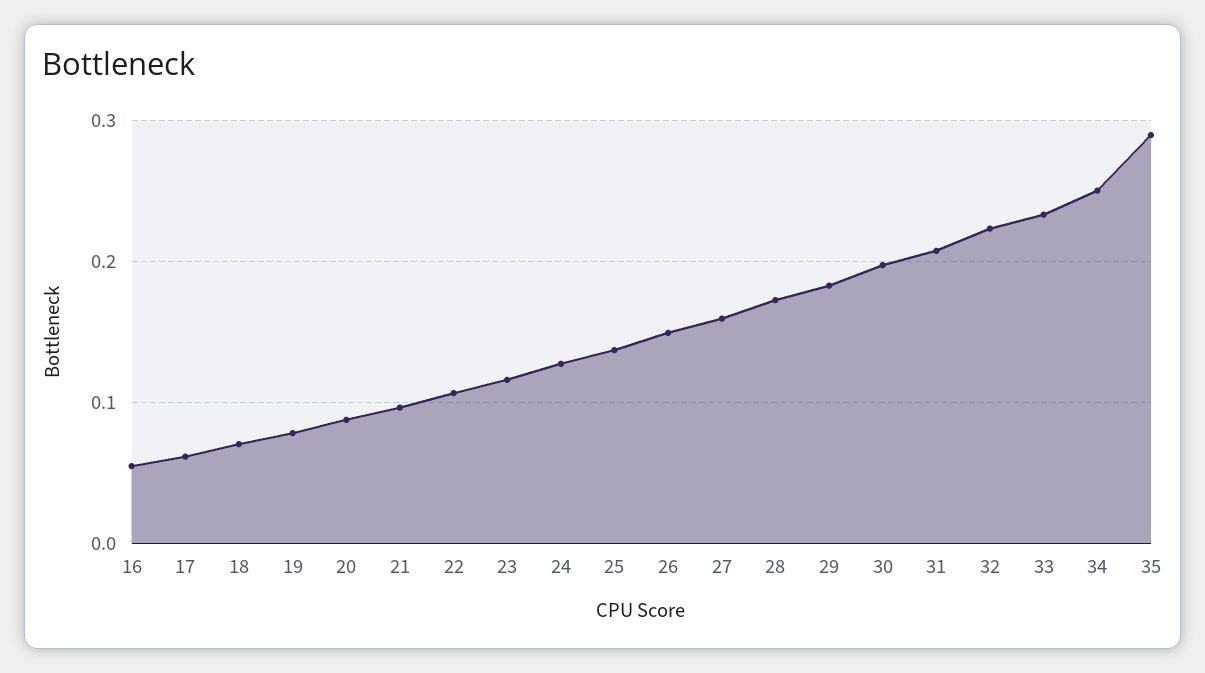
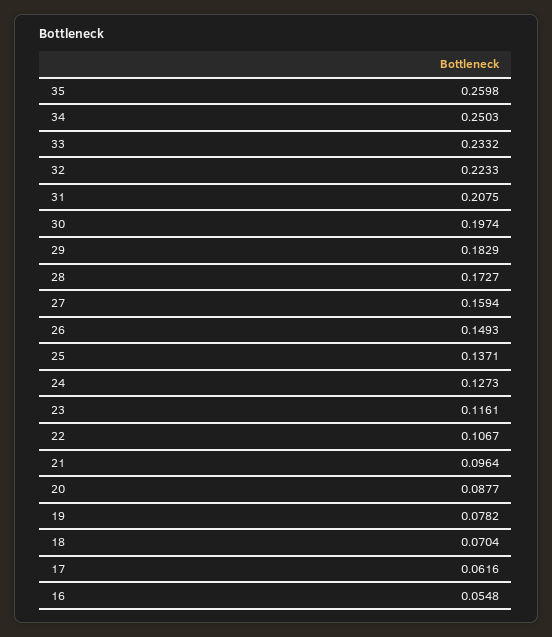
  {
    "16": 0.0548,
    "17": 0.0616,
    "18": 0.0704,
    "19": 0.0782,
    "20": 0.0877,
    "21": 0.0964,
    "22": 0.1067,
    "23": 0.1161,
    "24": 0.1273,
    "25": 0.1371,
    "26": 0.1493,
    "27": 0.1594,
    "28": 0.1727,
    "29": 0.1829,
    "30": 0.1974,
    "31": 0.2075,
    "32": 0.2233,
    "33": 0.2332,
    "34": 0.2503,
-   "35": 0.29
+   "35": 0.2598
  }

